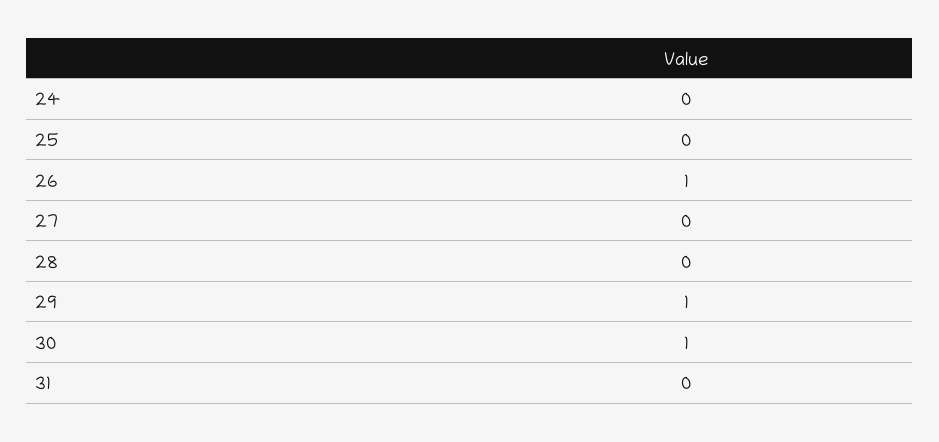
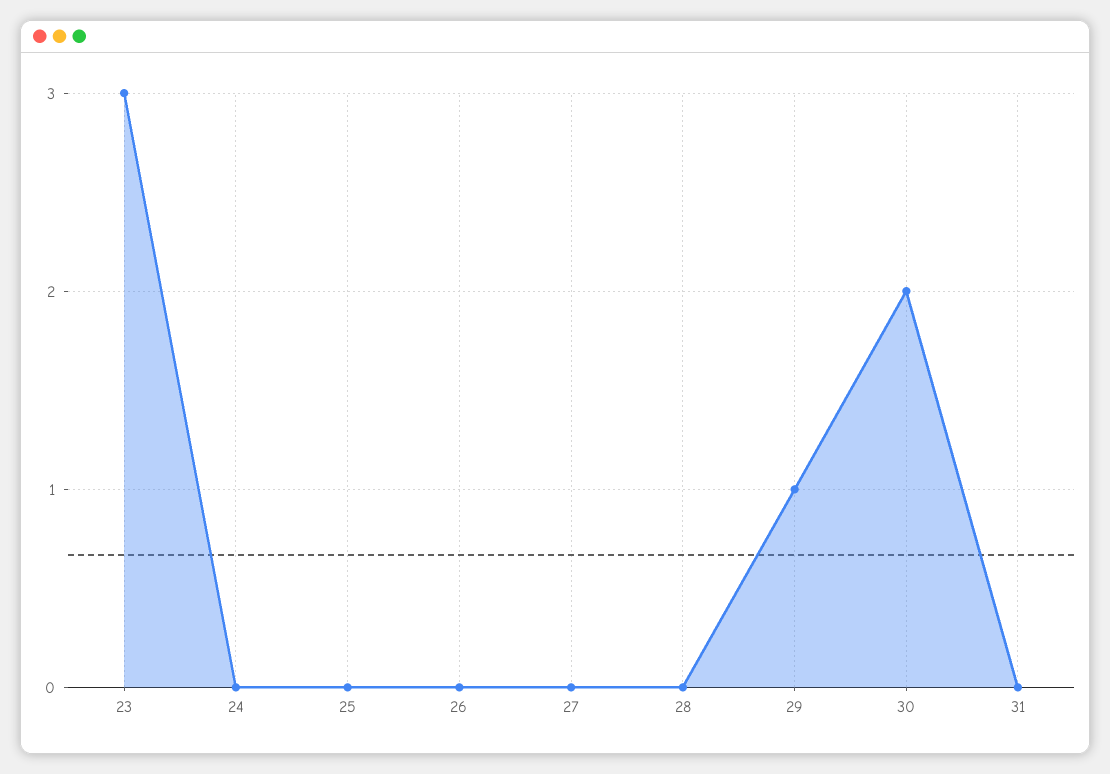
  {
    "24": 0,
    "25": 0,
-   "26": 1,
+   "26": 0,
    "27": 0,
    "28": 0,
    "29": 1,
-   "30": 1,
+   "30": 2,
-   "31": 0
+   "31": 0,
+   "23": 3
  }

